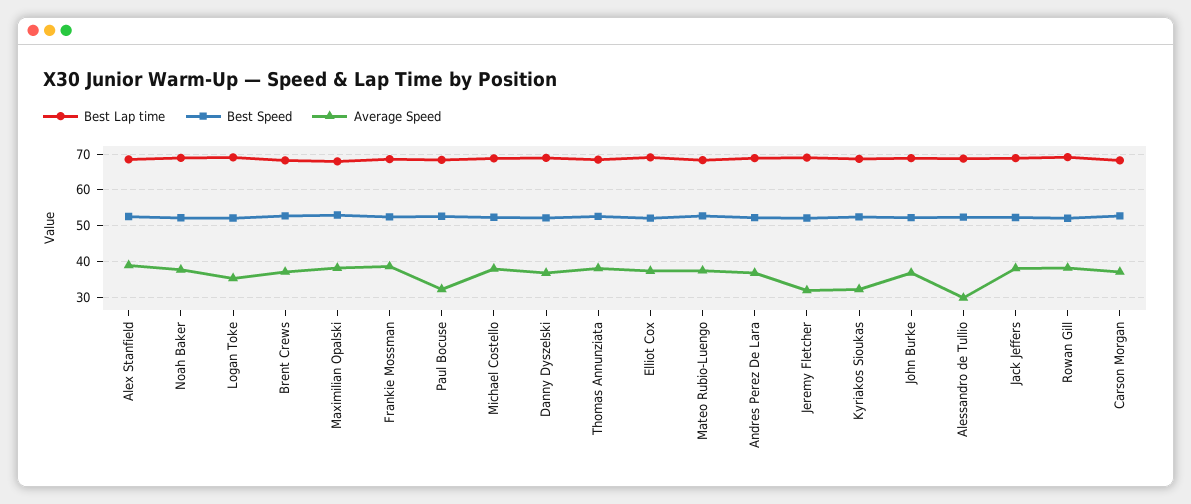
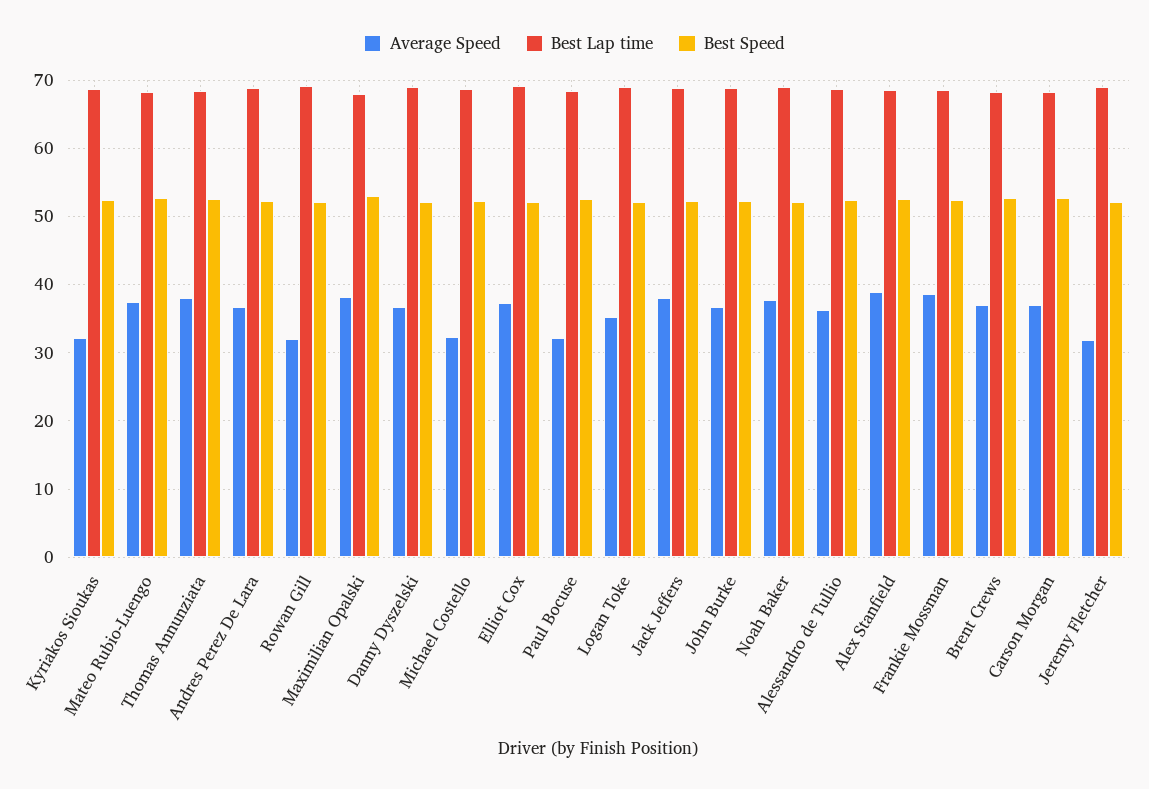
  {
    "Best Lap time": {
      "Alex Stanfield": 69,
      "Noah Baker": 69,
      "Logan Toke": 69,
      "Brent Crews": 68,
      "Maximilian Opalski": 68,
      "Frankie Mossman": 69,
      "Paul Bocuse": 68,
      "Michael Costello": 69,
      "Danny Dyszelski": 69,
      "Thomas Annunziata": 68,
      "Elliot Cox": 69,
      "Mateo Rubio-Luengo": 68,
      "Andres Perez De Lara": 69,
      "Jeremy Fletcher": 69,
      "Kyriakos Sioukas": 69,
      "John Burke": 69,
      "Alessandro de Tullio": 69,
      "Jack Jeffers": 69,
      "Rowan Gill": 69,
      "Carson Morgan": 68
    },
    "Best Speed": {
      "Alex Stanfield": 53,
      "Noah Baker": 52,
      "Logan Toke": 52,
      "Brent Crews": 53,
      "Maximilian Opalski": 53,
      "Frankie Mossman": 52,
      "Paul Bocuse": 53,
      "Michael Costello": 52,
      "Danny Dyszelski": 52,
      "Thomas Annunziata": 53,
      "Elliot Cox": 52,
      "Mateo Rubio-Luengo": 53,
      "Andres Perez De Lara": 52,
      "Jeremy Fletcher": 52,
      "Kyriakos Sioukas": 52,
      "John Burke": 52,
      "Alessandro de Tullio": 52,
      "Jack Jeffers": 52,
      "Rowan Gill": 52,
      "Carson Morgan": 53
    },
    "Average Speed": {
      "Alex Stanfield": 39,
      "Noah Baker": 38,
      "Logan Toke": 35,
      "Brent Crews": 37,
      "Maximilian Opalski": 38,
      "Frankie Mossman": 39,
      "Paul Bocuse": 32,
-     "Michael Costello": 38,
+     "Michael Costello": 32,
      "Danny Dyszelski": 37,
      "Thomas Annunziata": 38,
      "Elliot Cox": 37,
      "Mateo Rubio-Luengo": 37,
      "Andres Perez De Lara": 37,
      "Jeremy Fletcher": 32,
      "Kyriakos Sioukas": 32,
      "John Burke": 37,
-     "Alessandro de Tullio": 30,
+     "Alessandro de Tullio": 36,
      "Jack Jeffers": 38,
-     "Rowan Gill": 38,
+     "Rowan Gill": 32,
      "Carson Morgan": 37
    }
  }

